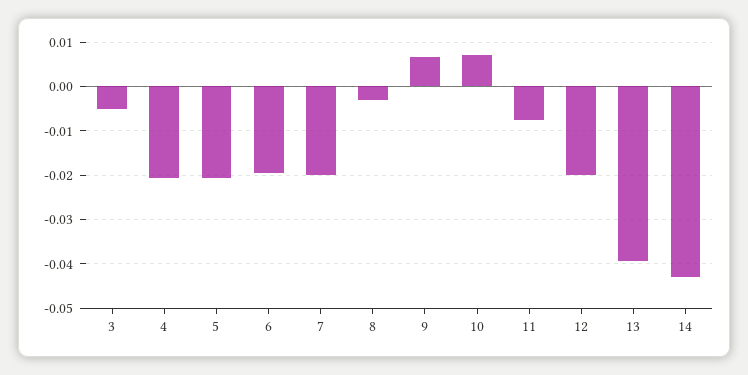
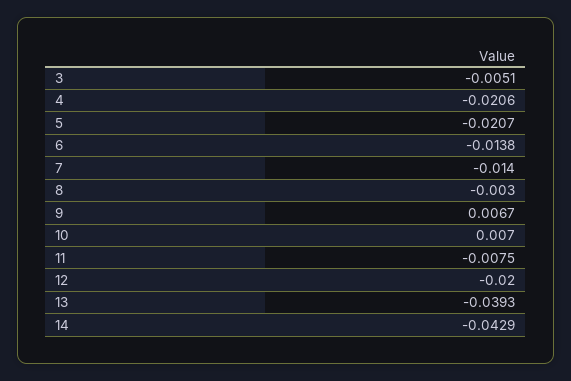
  {
    "3": -0.0051,
    "4": -0.0206,
    "5": -0.0207,
-   "6": -0.02,
+   "6": -0.0138,
-   "7": -0.02,
+   "7": -0.014,
    "8": -0.003,
    "9": 0.0067,
    "10": 0.007,
    "11": -0.0075,
    "12": -0.02,
    "13": -0.0393,
    "14": -0.0429
  }

